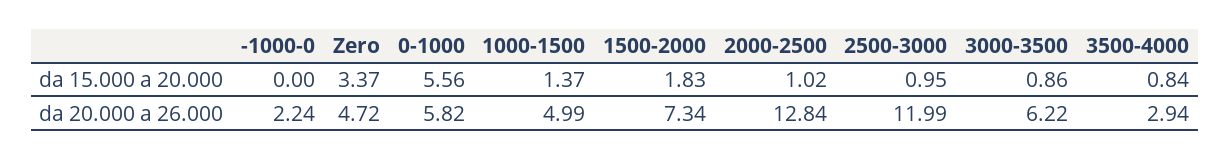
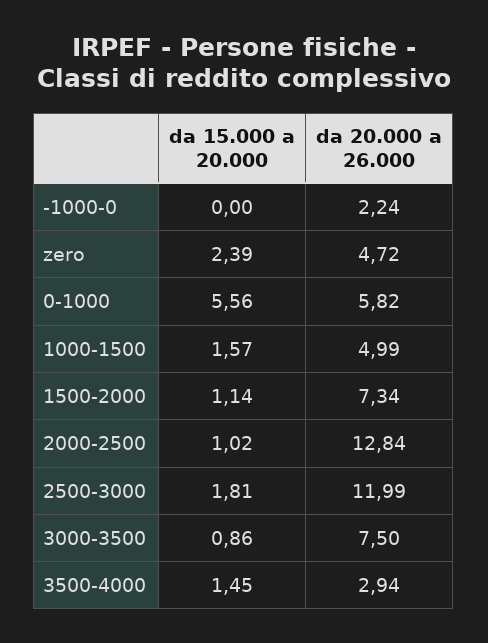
  {
    "-1000-0": {
      "da 15.000 a 20.000": 0,
      "da 20.000 a 26.000": 2.24
    },
    "Zero": {
-     "da 15.000 a 20.000": 3.37,
+     "da 15.000 a 20.000": 2.39,
      "da 20.000 a 26.000": 4.72
    },
    "0-1000": {
      "da 15.000 a 20.000": 5.56,
      "da 20.000 a 26.000": 5.82
    },
    "1000-1500": {
-     "da 15.000 a 20.000": 1.37,
+     "da 15.000 a 20.000": 1.57,
      "da 20.000 a 26.000": 4.99
    },
    "1500-2000": {
-     "da 15.000 a 20.000": 1.83,
+     "da 15.000 a 20.000": 1.14,
      "da 20.000 a 26.000": 7.34
    },
    "2000-2500": {
      "da 15.000 a 20.000": 1.02,
      "da 20.000 a 26.000": 12.84
    },
    "2500-3000": {
-     "da 15.000 a 20.000": 0.95,
+     "da 15.000 a 20.000": 1.81,
      "da 20.000 a 26.000": 11.99
    },
    "3000-3500": {
      "da 15.000 a 20.000": 0.86,
-     "da 20.000 a 26.000": 6.22
+     "da 20.000 a 26.000": 7.5
    },
    "3500-4000": {
-     "da 15.000 a 20.000": 0.84,
+     "da 15.000 a 20.000": 1.45,
      "da 20.000 a 26.000": 2.94
    }
  }

